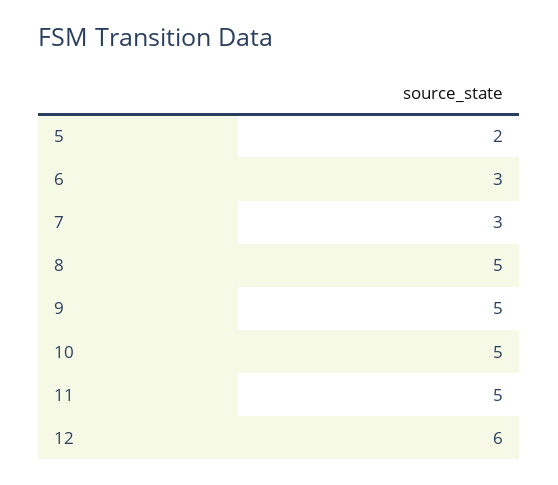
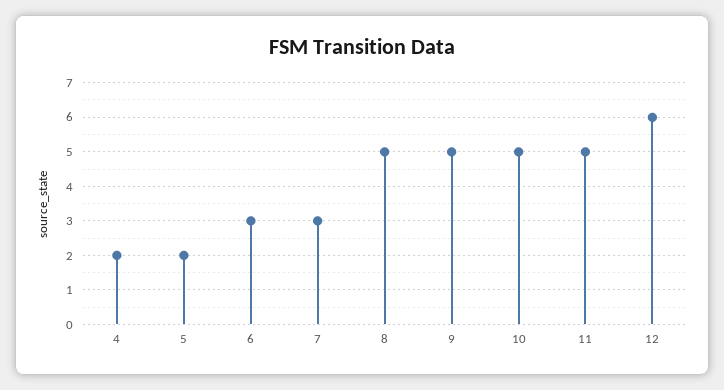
  {
    "5": 2,
    "6": 3,
    "7": 3,
    "8": 5,
    "9": 5,
    "10": 5,
    "11": 5,
-   "12": 6
+   "12": 6,
+   "4": 2
  }

